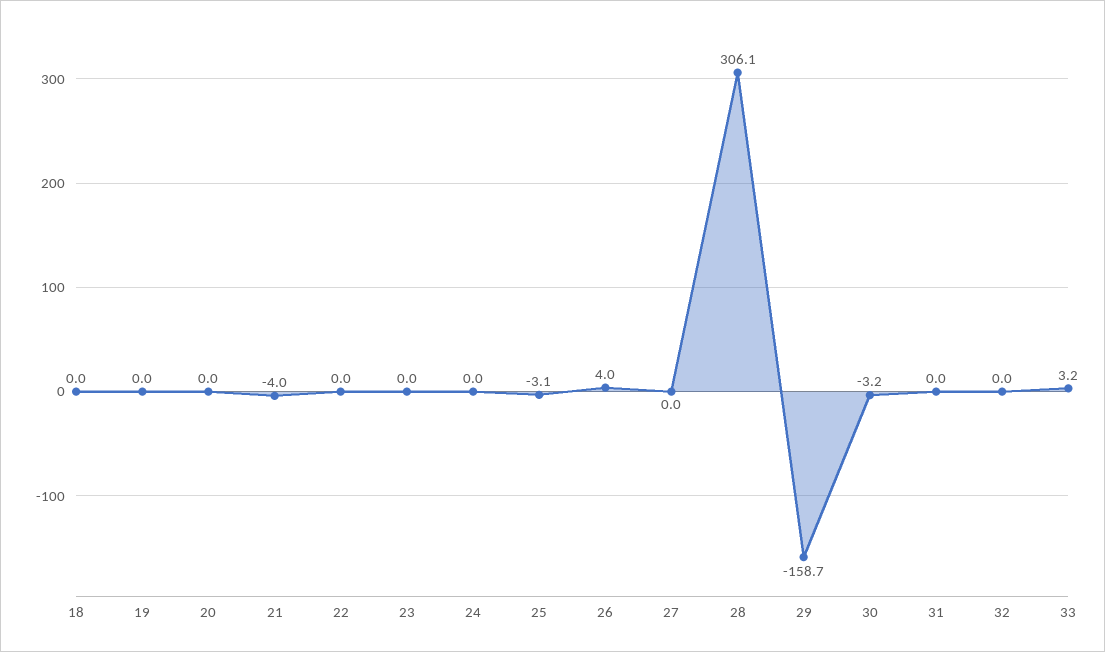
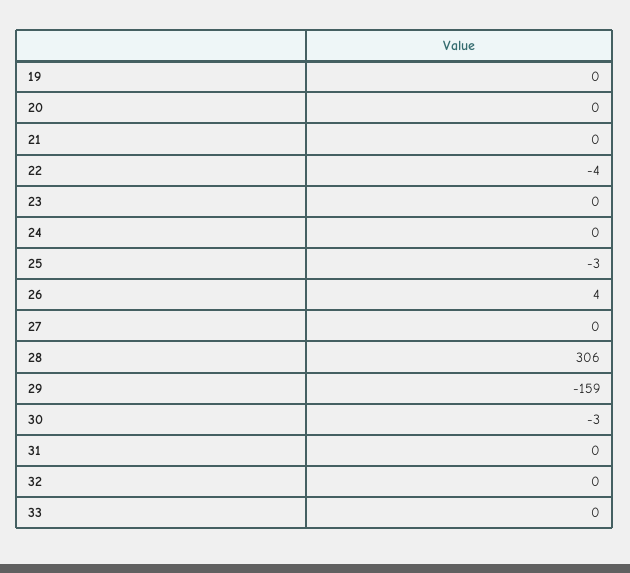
  {
-   "18": 0,
    "19": 0,
    "20": 0,
-   "21": -4,
+   "21": 0,
-   "22": 0,
+   "22": -4,
    "23": 0,
    "24": 0,
    "25": -3.1,
    "26": 4,
    "27": 0,
    "28": 306.1,
    "29": -158.7,
    "30": -3.2,
    "31": 0,
    "32": 0,
-   "33": 3.2
+   "33": 0
  }

